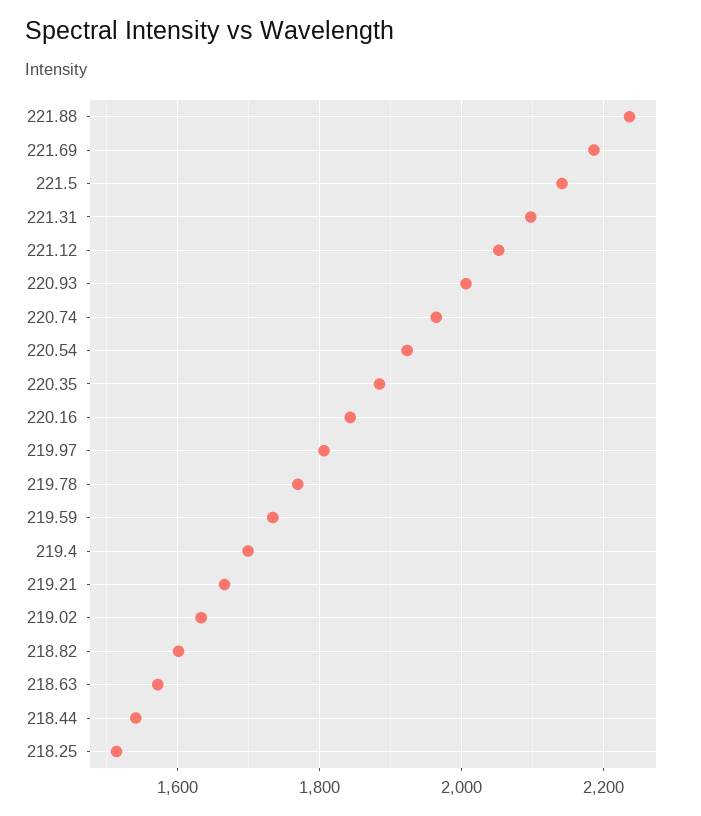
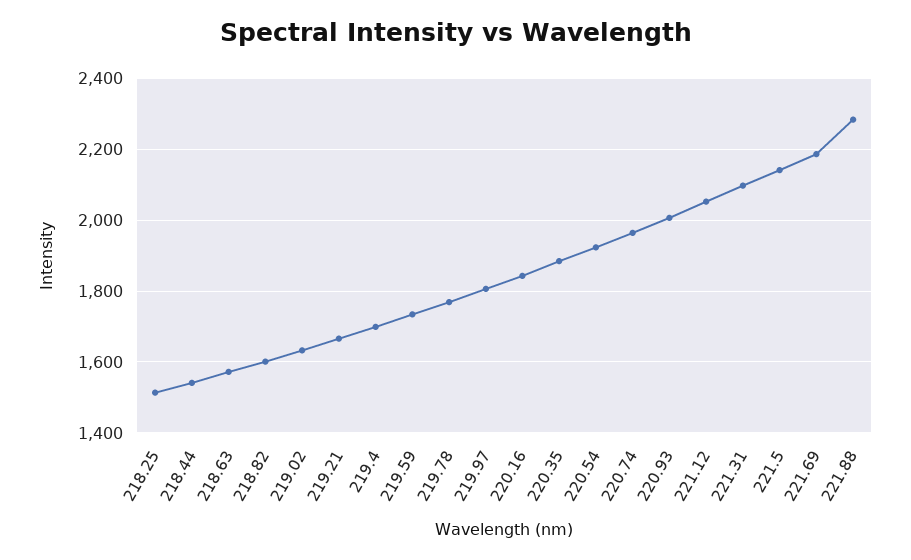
  {
-   "221.88": 2240,
+   "221.88": 2280,
    "221.69": 2180,
    "221.5": 2140,
    "221.31": 2100,
    "221.12": 2060,
    "220.93": 2000,
    "220.74": 1960,
    "220.54": 1920,
    "220.35": 1880,
    "220.16": 1840,
    "219.97": 1800,
    "219.78": 1760,
    "219.59": 1740,
    "219.4": 1700,
    "219.21": 1660,
    "219.02": 1640,
    "218.82": 1600,
    "218.63": 1580,
    "218.44": 1540,
    "218.25": 1520
  }

